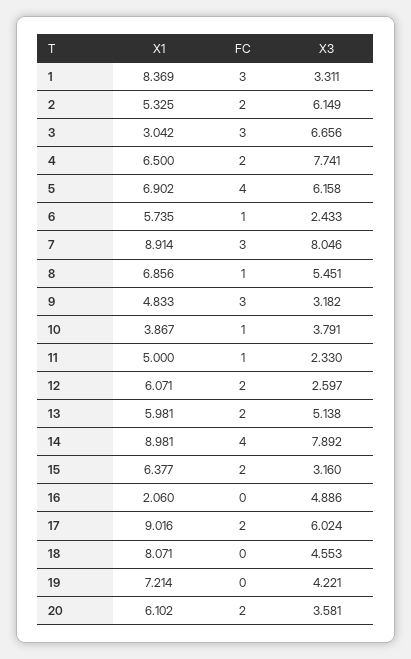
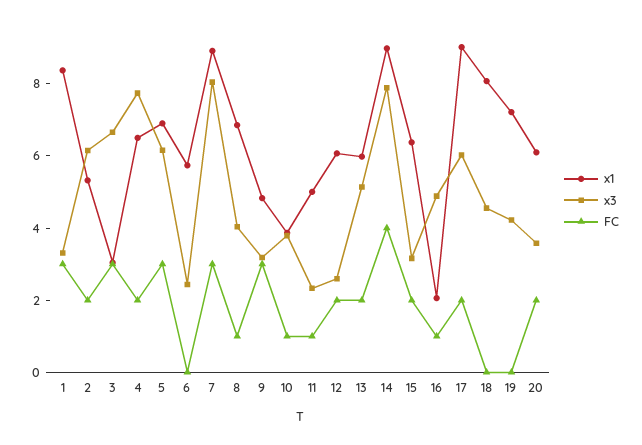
  {
    "X1": {
      "1": 8.369,
      "2": 5.325,
      "3": 3.042,
      "4": 6.5,
      "5": 6.902,
      "6": 5.735,
      "7": 8.914,
      "8": 6.856,
      "9": 4.833,
      "10": 3.867,
      "11": 5,
      "12": 6.071,
      "13": 5.981,
      "14": 8.981,
      "15": 6.377,
      "16": 2.06,
      "17": 9.016,
      "18": 8.071,
      "19": 7.214,
      "20": 6.102
    },
    "FC": {
      "1": 3,
      "2": 2,
      "3": 3,
      "4": 2,
-     "5": 4,
+     "5": 3,
-     "6": 1,
+     "6": 0,
      "7": 3,
      "8": 1,
      "9": 3,
      "10": 1,
      "11": 1,
      "12": 2,
      "13": 2,
      "14": 4,
      "15": 2,
-     "16": 0,
+     "16": 1,
      "17": 2,
      "18": 0,
      "19": 0,
      "20": 2
    },
    "X3": {
      "1": 3.311,
      "2": 6.149,
      "3": 6.656,
      "4": 7.741,
      "5": 6.158,
      "6": 2.433,
      "7": 8.046,
-     "8": 5.451,
+     "8": 4,
      "9": 3.182,
      "10": 3.791,
      "11": 2.33,
      "12": 2.597,
      "13": 5.138,
      "14": 7.892,
      "15": 3.16,
      "16": 4.886,
      "17": 6.024,
      "18": 4.553,
      "19": 4.221,
      "20": 3.581
    }
  }

